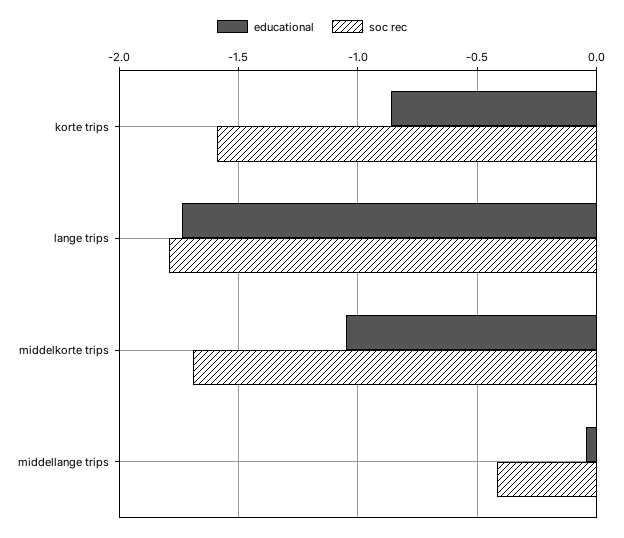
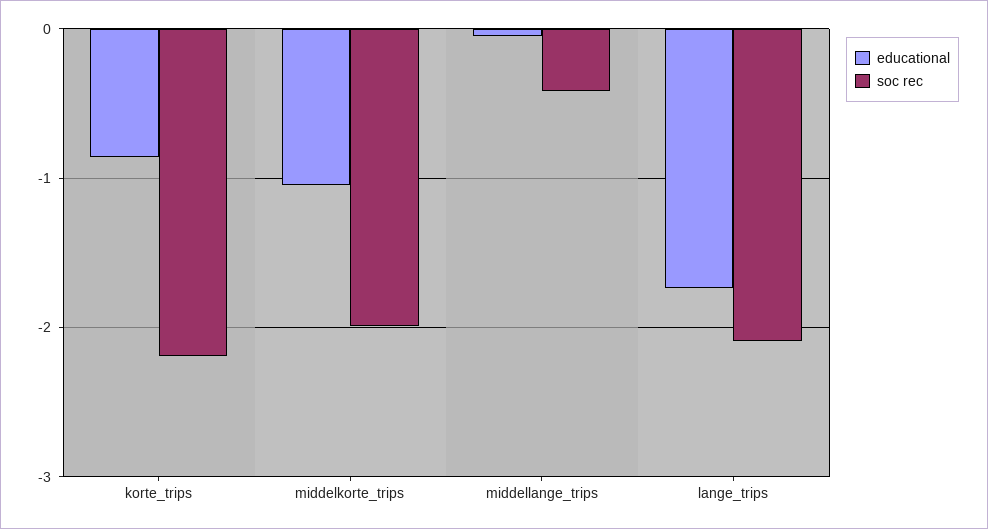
  {
    "educational": {
      "korte trips": -0.85,
      "lange trips": -1.75,
      "middelkorte trips": -1.05,
      "middellange trips": -0.05
    },
    "soc rec": {
-     "korte trips": -1.6,
+     "korte trips": -2.2,
-     "lange trips": -1.8,
+     "lange trips": -2.1,
-     "middelkorte trips": -1.7,
+     "middelkorte trips": -2,
      "middellange trips": -0.4
    }
  }

